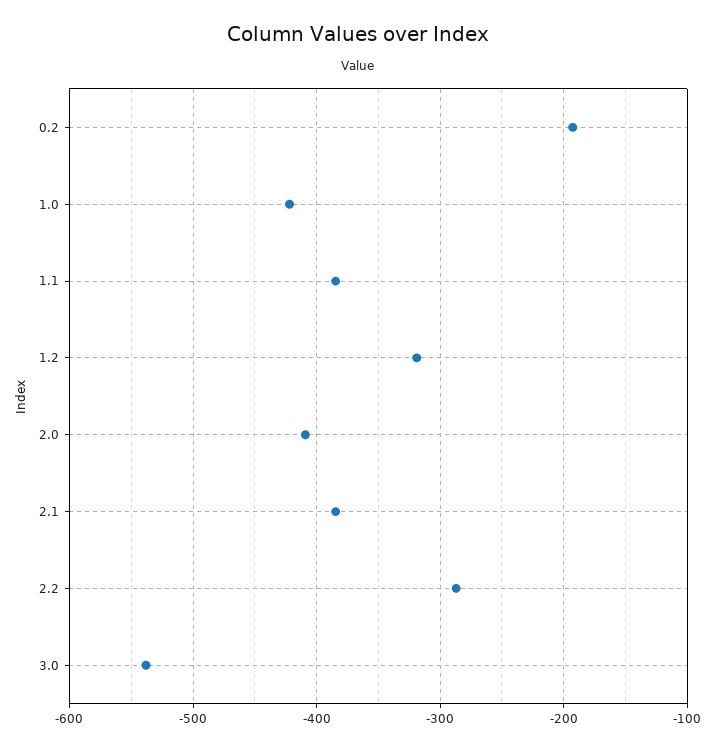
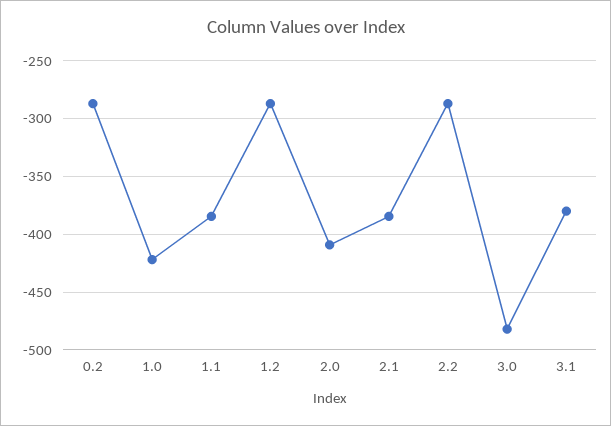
  {
-   "0.2": -190,
+   "0.2": -290,
    "1.0": -420,
    "1.1": -380,
-   "1.2": -320,
+   "1.2": -290,
    "2.0": -410,
    "2.1": -380,
    "2.2": -290,
-   "3.0": -540
+   "3.0": -480,
+   "3.1": -380
  }

